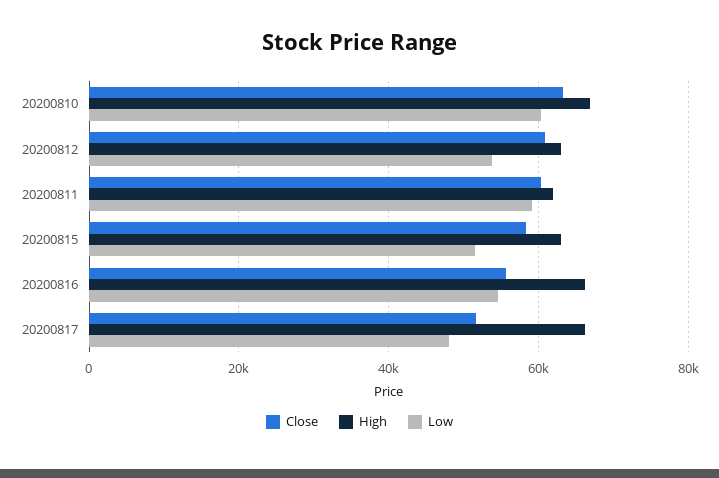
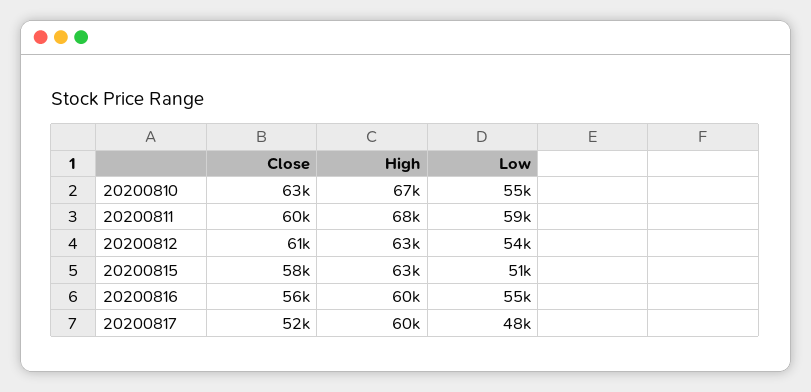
  {
    "Close": {
      "20200810": 63000,
      "20200812": 61000,
      "20200811": 60000,
      "20200815": 58000,
      "20200816": 56000,
      "20200817": 52000
    },
    "High": {
      "20200810": 67000,
      "20200812": 63000,
-     "20200811": 62000,
+     "20200811": 68000,
      "20200815": 63000,
-     "20200816": 66000,
+     "20200816": 60000,
-     "20200817": 66000
+     "20200817": 60000
    },
    "Low": {
-     "20200810": 60000,
+     "20200810": 55000,
      "20200812": 54000,
      "20200811": 59000,
      "20200815": 51000,
      "20200816": 55000,
      "20200817": 48000
    }
  }

